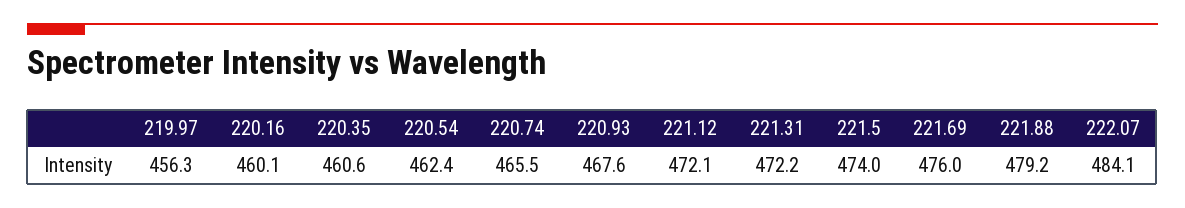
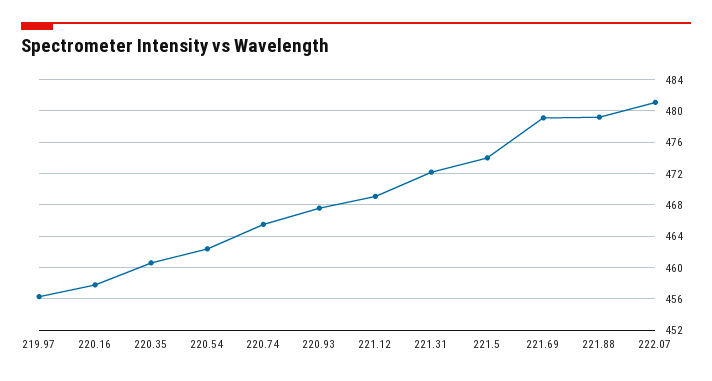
  {
    "219.97": 456.3,
-   "220.16": 460.1,
+   "220.16": 458,
    "220.35": 460.6,
    "220.54": 462.4,
    "220.74": 465.5,
    "220.93": 467.6,
-   "221.12": 472.1,
+   "221.12": 469,
    "221.31": 472.2,
    "221.5": 474,
-   "221.69": 476,
+   "221.69": 479,
    "221.88": 479.2,
-   "222.07": 484.1
+   "222.07": 481
  }

